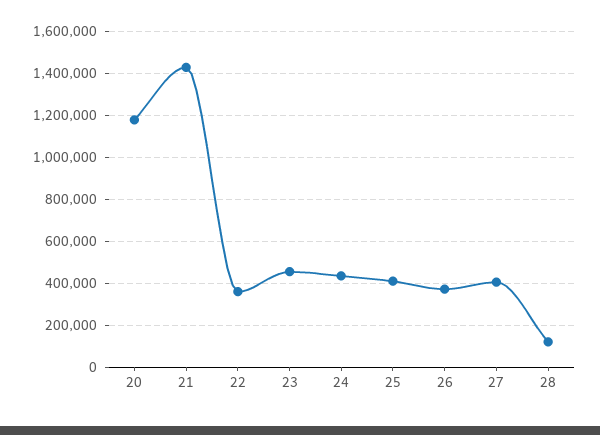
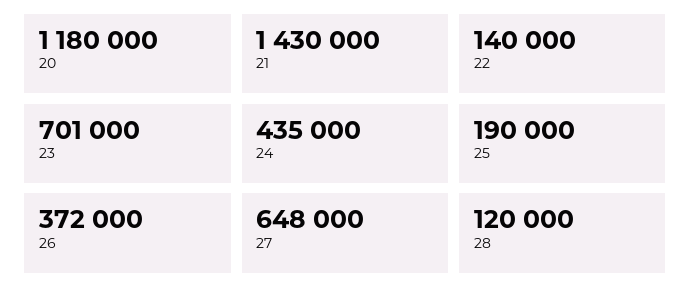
  {
    "20": 1180000,
    "21": 1430000,
-   "22": 350000,
+   "22": 140000,
-   "23": 450000,
+   "23": 701000,
    "24": 435000,
-   "25": 400000,
+   "25": 190000,
    "26": 372000,
-   "27": 400000,
+   "27": 648000,
    "28": 120000
  }

